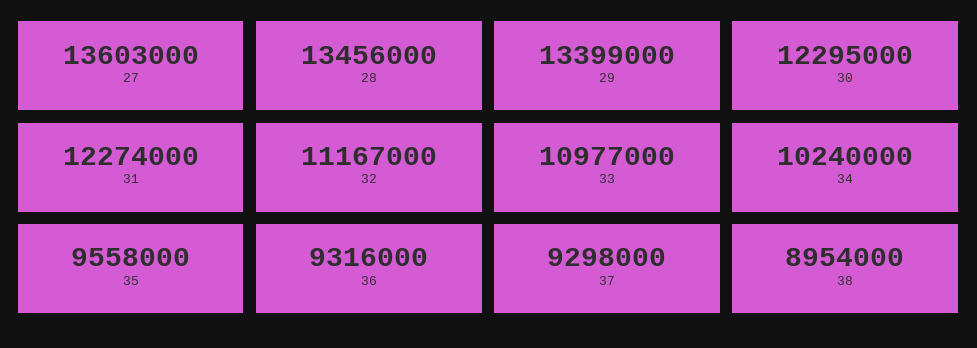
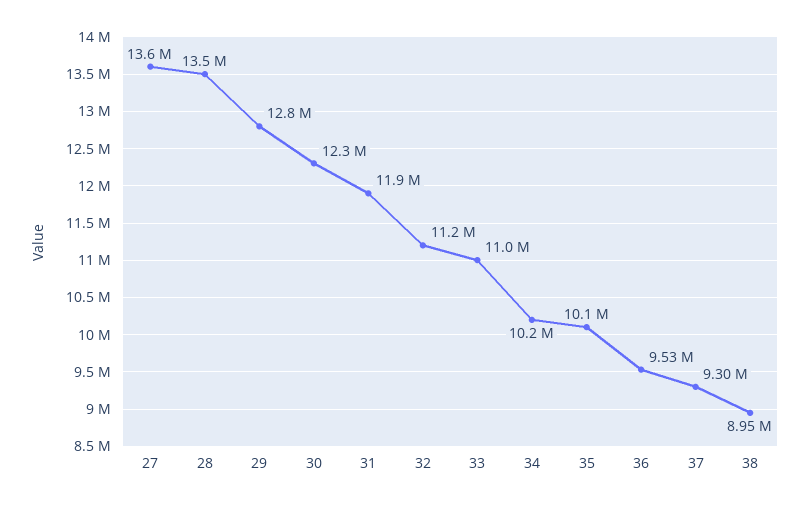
  {
    "27": 13603000,
    "28": 13456000,
-   "29": 13399000,
+   "29": 12800000,
    "30": 12295000,
-   "31": 12274000,
+   "31": 11900000,
    "32": 11167000,
    "33": 10977000,
    "34": 10240000,
-   "35": 9558000,
+   "35": 10100000,
-   "36": 9316000,
+   "36": 9530000,
    "37": 9298000,
    "38": 8954000
  }

